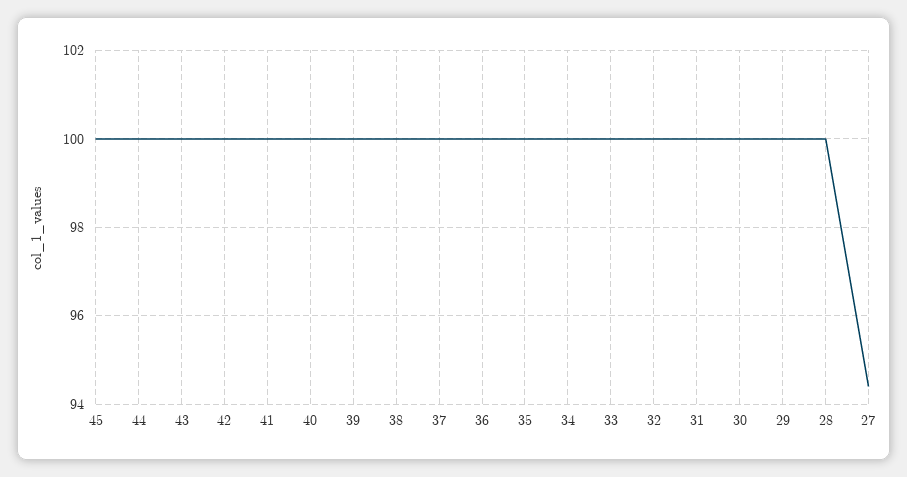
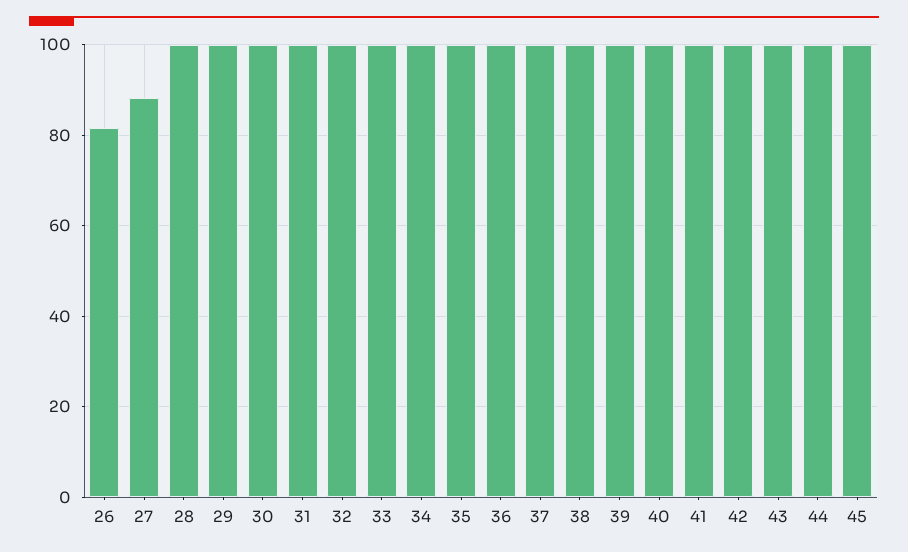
  {
    "45": 100,
    "44": 100,
    "43": 100,
    "42": 100,
    "41": 100,
    "40": 100,
    "39": 100,
    "38": 100,
    "37": 100,
    "36": 100,
    "35": 100,
    "34": 100,
    "33": 100,
    "32": 100,
    "31": 100,
    "30": 100,
    "29": 100,
    "28": 100,
-   "27": 94.5
+   "27": 88,
+   "26": 82
  }

